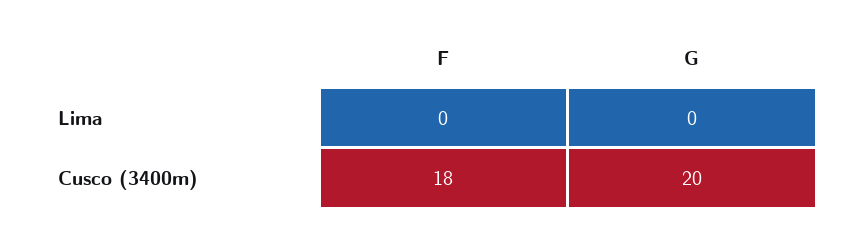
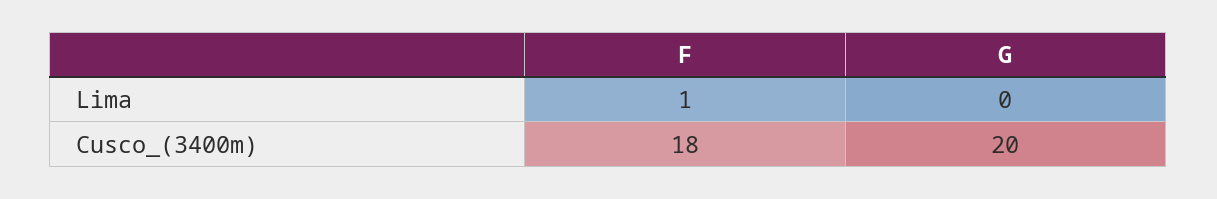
  {
    "F": {
-     "Lima": 0,
+     "Lima": 1,
      "Cusco (3400m)": 18
    },
    "G": {
      "Lima": 0,
      "Cusco (3400m)": 20
    }
  }

